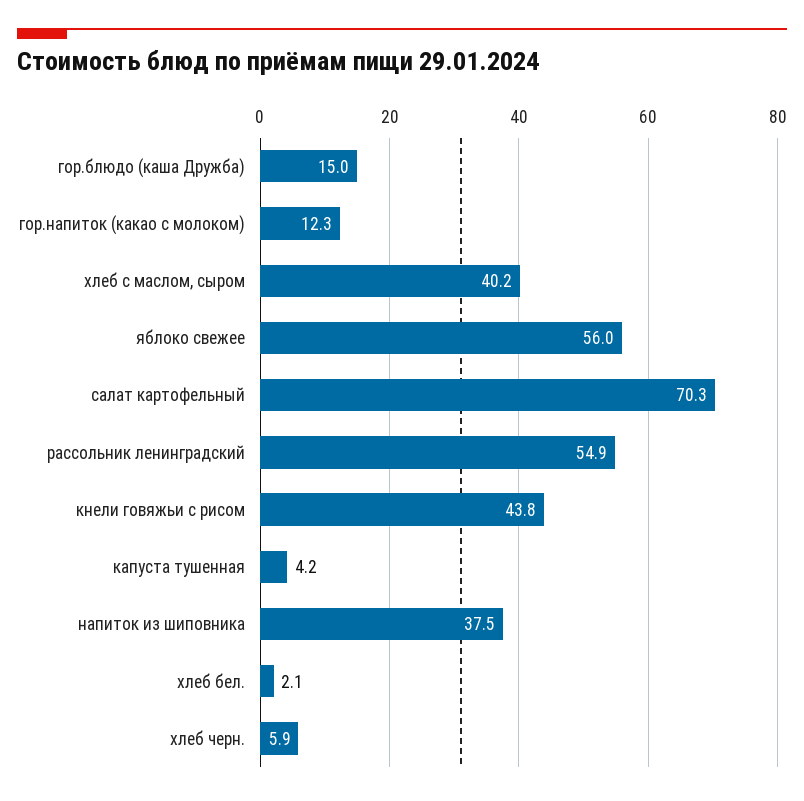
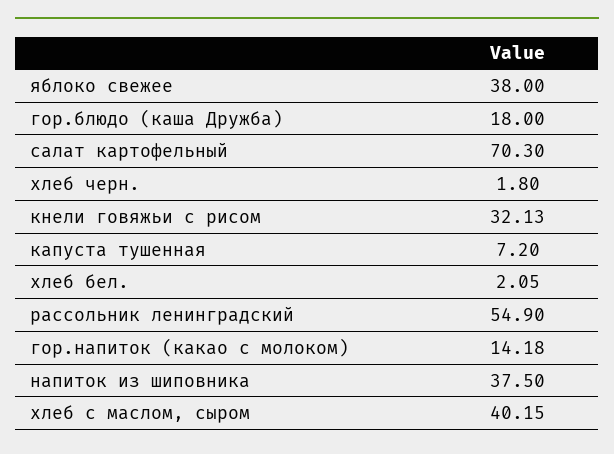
  {
-   "гор.блюдо (каша Дружба)": 15,
+   "гор.блюдо (каша Дружба)": 18,
-   "гор.напиток (какао с молоком)": 12.3,
+   "гор.напиток (какао с молоком)": 14.18,
    "хлеб с маслом, сыром": 40.15,
-   "яблоко свежее": 56,
+   "яблоко свежее": 38,
    "салат картофельный": 70.3,
    "рассольник ленинградский": 54.9,
-   "кнели говяжьи с рисом": 43.8,
+   "кнели говяжьи с рисом": 32.13,
-   "капуста тушенная": 4.2,
+   "капуста тушенная": 7.2,
    "напиток из шиповника": 37.5,
    "хлеб бел.": 2.05,
-   "хлеб черн.": 5.9
+   "хлеб черн.": 1.8
  }

